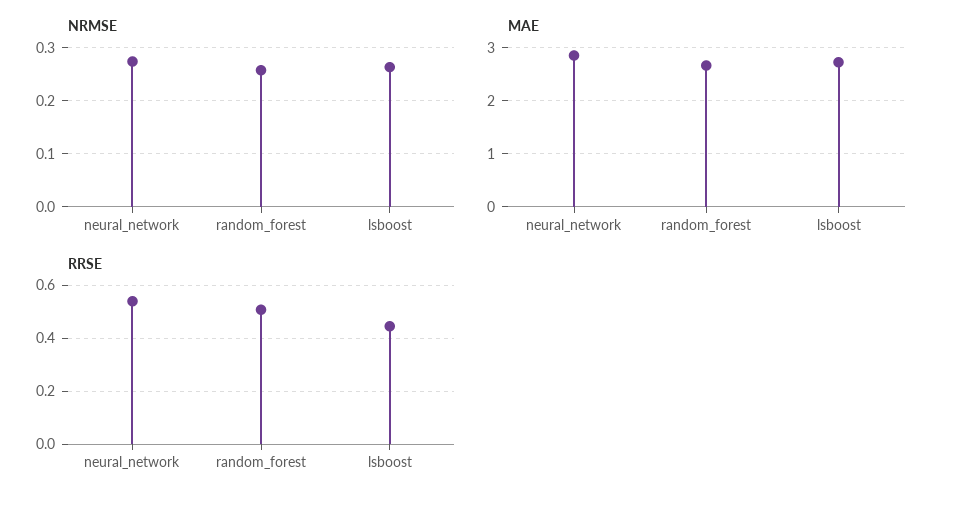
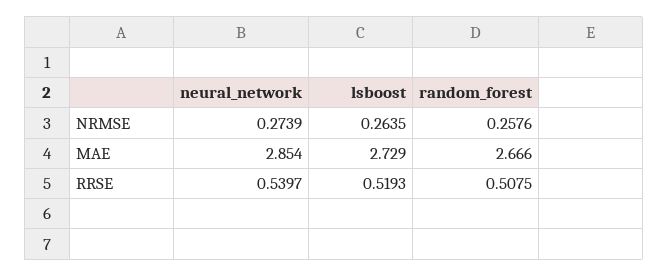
  {
    "NRMSE": {
      "neural_network": 0.2739,
      "random_forest": 0.2576,
      "lsboost": 0.2635
    },
    "MAE": {
      "neural_network": 2.854,
      "random_forest": 2.666,
      "lsboost": 2.729
    },
    "RRSE": {
      "neural_network": 0.5397,
      "random_forest": 0.5075,
-     "lsboost": 0.45
+     "lsboost": 0.5193
    }
  }

